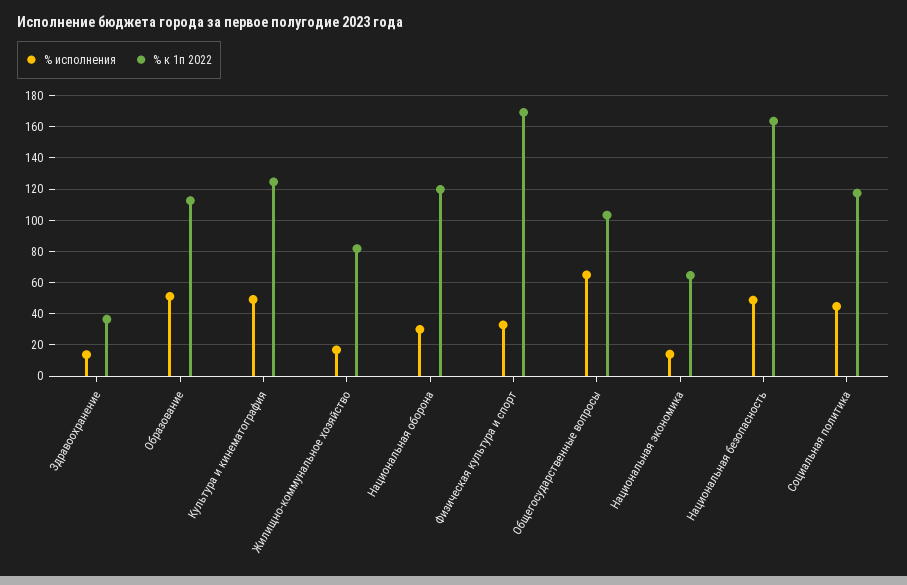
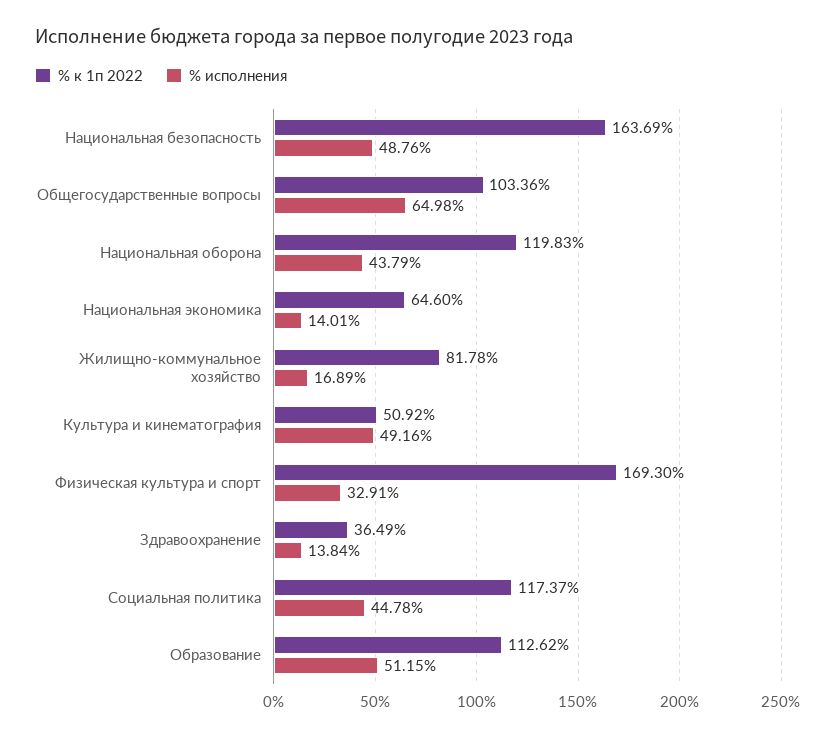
  {
    "% исполнения": {
      "Здравоохранение": 13.84,
      "Образование": 51.15,
      "Культура и кинематография": 49.16,
      "Жилищно-коммунальное хозяйство": 16.89,
-     "Национальная оборона": 30,
+     "Национальная оборона": 43.79,
      "Физическая культура и спорт": 32.91,
      "Общегосударственные вопросы": 64.98,
      "Национальная экономика": 14.01,
      "Национальная безопасность": 48.76,
      "Социальная политика": 44.78
    },
    "% к 1п 2022": {
      "Здравоохранение": 36.49,
      "Образование": 112.62,
-     "Культура и кинематография": 125,
+     "Культура и кинематография": 50.92,
      "Жилищно-коммунальное хозяйство": 81.78,
      "Национальная оборона": 119.83,
      "Физическая культура и спорт": 169.3,
      "Общегосударственные вопросы": 103.36,
      "Национальная экономика": 64.6,
      "Национальная безопасность": 163.69,
      "Социальная политика": 117.37
    }
  }

